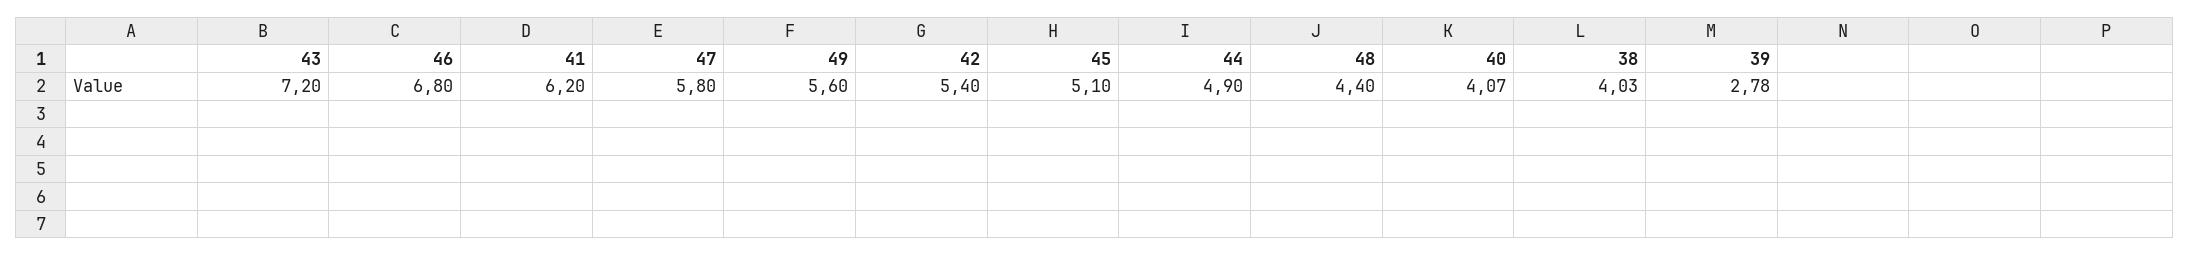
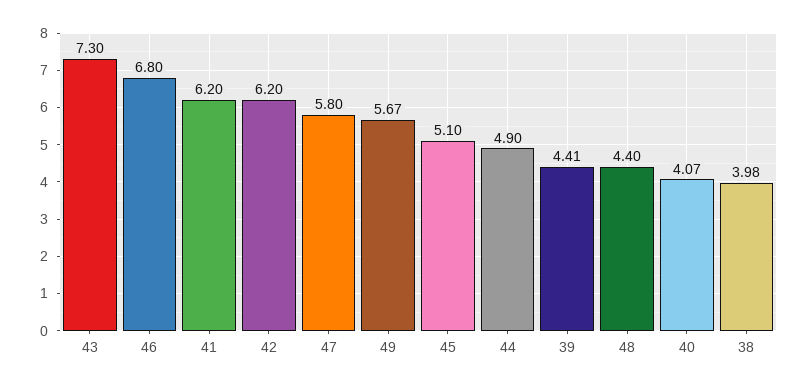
  {
-   "43": 7.2,
+   "43": 7.3,
    "46": 6.8,
    "41": 6.2,
    "47": 5.8,
-   "49": 5.6,
+   "49": 5.67,
-   "42": 5.4,
+   "42": 6.2,
    "45": 5.1,
    "44": 4.9,
    "48": 4.4,
    "40": 4.07,
-   "38": 4.03,
+   "38": 3.98,
-   "39": 2.78
+   "39": 4.41
  }

